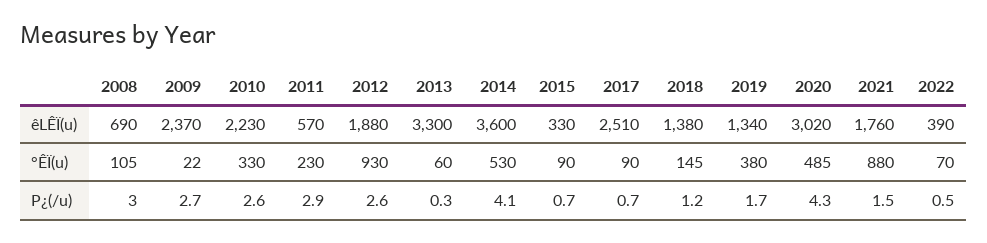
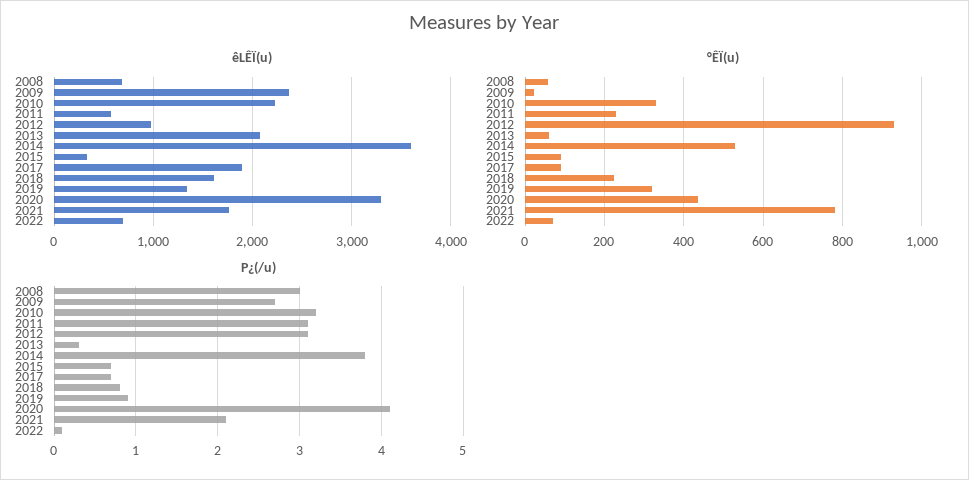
  {
    "êLÊÏ(u)": {
      "2008": 690,
      "2009": 2370,
      "2010": 2230,
      "2011": 570,
-     "2012": 1880,
+     "2012": 1000,
-     "2013": 3300,
+     "2013": 2100,
      "2014": 3600,
      "2015": 330,
-     "2017": 2510,
+     "2017": 1900,
-     "2018": 1380,
+     "2018": 1600,
      "2019": 1340,
-     "2020": 3020,
+     "2020": 3300,
      "2021": 1760,
-     "2022": 390
+     "2022": 700
    },
    "°ÊÏ(u)": {
-     "2008": 105,
+     "2008": 60,
      "2009": 22,
      "2010": 330,
      "2011": 230,
      "2012": 930,
      "2013": 60,
      "2014": 530,
      "2015": 90,
      "2017": 90,
-     "2018": 145,
+     "2018": 220,
-     "2019": 380,
+     "2019": 320,
-     "2020": 485,
+     "2020": 440,
-     "2021": 880,
+     "2021": 780,
      "2022": 70
    },
    "P¿(/u)": {
      "2008": 3,
      "2009": 2.7,
-     "2010": 2.6,
+     "2010": 3.2,
-     "2011": 2.9,
+     "2011": 3.1,
-     "2012": 2.6,
+     "2012": 3.1,
      "2013": 0.3,
-     "2014": 4.1,
+     "2014": 3.8,
      "2015": 0.7,
      "2017": 0.7,
-     "2018": 1.2,
+     "2018": 0.8,
-     "2019": 1.7,
+     "2019": 0.9,
-     "2020": 4.3,
+     "2020": 4.1,
-     "2021": 1.5,
+     "2021": 2.1,
-     "2022": 0.5
+     "2022": 0.1
    }
  }

